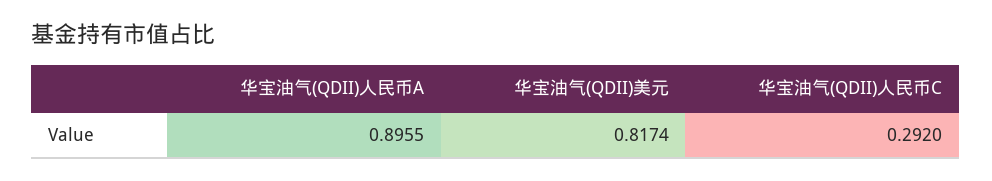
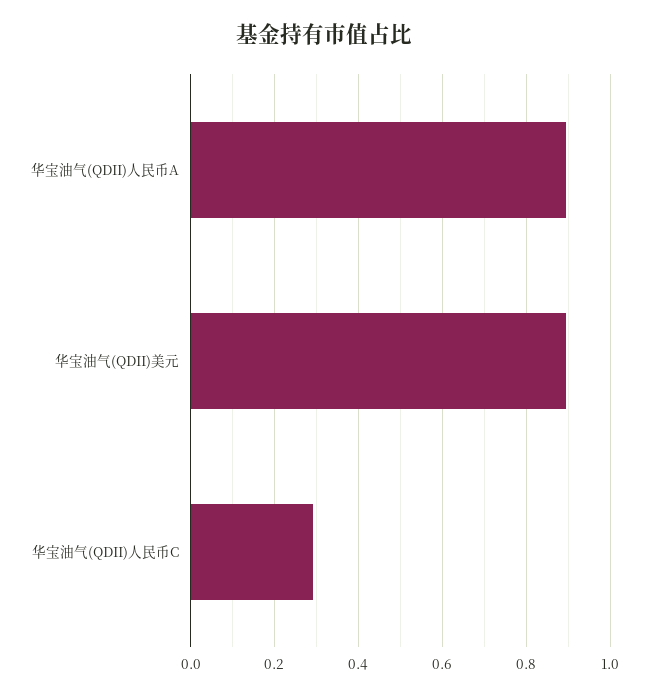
  {
    "华宝油气(QDII)人民币A": 0.8955,
-   "华宝油气(QDII)美元": 0.8174,
+   "华宝油气(QDII)美元": 0.9,
    "华宝油气(QDII)人民币C": 0.292
  }

